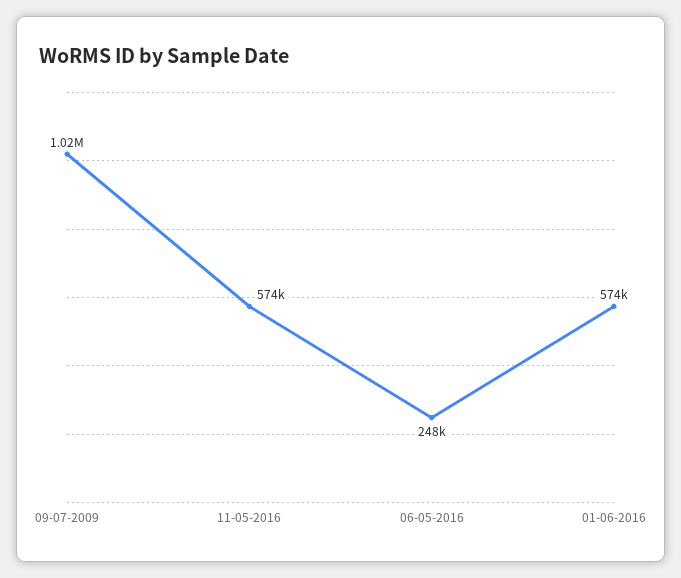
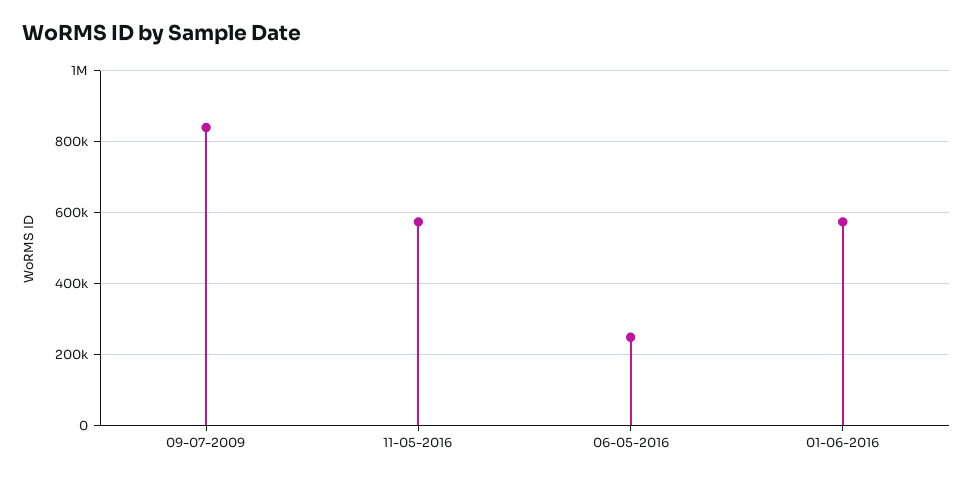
  {
-   "09-07-2009": 1020000,
+   "09-07-2009": 840000,
    "11-05-2016": 574000,
    "06-05-2016": 248000,
    "01-06-2016": 574000
  }

